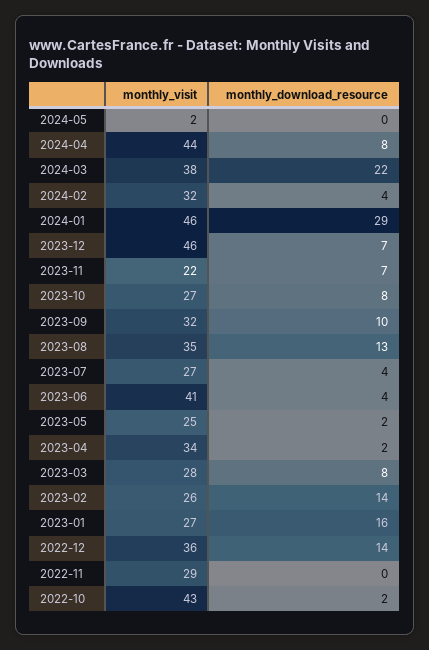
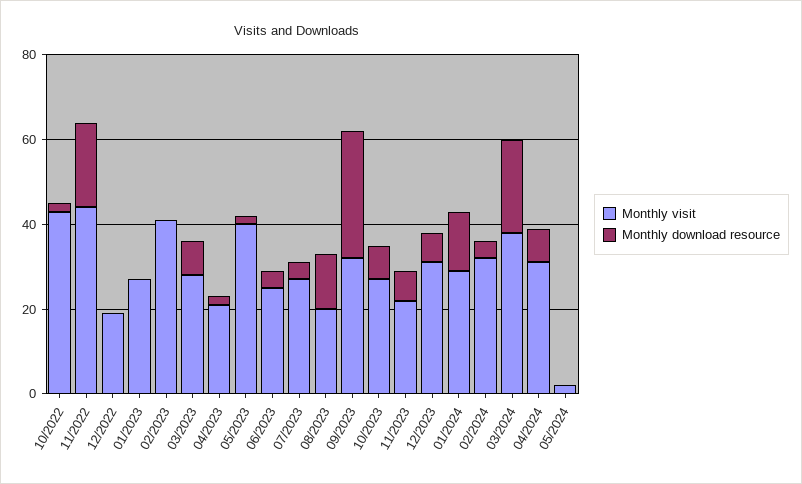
  {
    "monthly_visit": {
      "2024-05": 2,
-     "2024-04": 44,
+     "2024-04": 30,
      "2024-03": 38,
      "2024-02": 32,
-     "2024-01": 46,
+     "2024-01": 30,
-     "2023-12": 46,
+     "2023-12": 30,
      "2023-11": 22,
      "2023-10": 27,
      "2023-09": 32,
-     "2023-08": 35,
+     "2023-08": 20,
      "2023-07": 27,
-     "2023-06": 41,
+     "2023-06": 25,
-     "2023-05": 25,
+     "2023-05": 40,
-     "2023-04": 34,
+     "2023-04": 20,
      "2023-03": 28,
-     "2023-02": 26,
+     "2023-02": 40,
      "2023-01": 27,
-     "2022-12": 36,
+     "2022-12": 20,
-     "2022-11": 29,
+     "2022-11": 45,
      "2022-10": 43
    },
    "monthly_download_resource": {
      "2024-05": 0,
      "2024-04": 8,
      "2024-03": 22,
      "2024-02": 4,
-     "2024-01": 29,
+     "2024-01": 15,
      "2023-12": 7,
      "2023-11": 7,
      "2023-10": 8,
-     "2023-09": 10,
+     "2023-09": 30,
      "2023-08": 13,
      "2023-07": 4,
      "2023-06": 4,
      "2023-05": 2,
      "2023-04": 2,
      "2023-03": 8,
-     "2023-02": 14,
+     "2023-02": 0,
-     "2023-01": 16,
+     "2023-01": 0,
-     "2022-12": 14,
+     "2022-12": 0,
-     "2022-11": 0,
+     "2022-11": 20,
      "2022-10": 2
    }
  }

